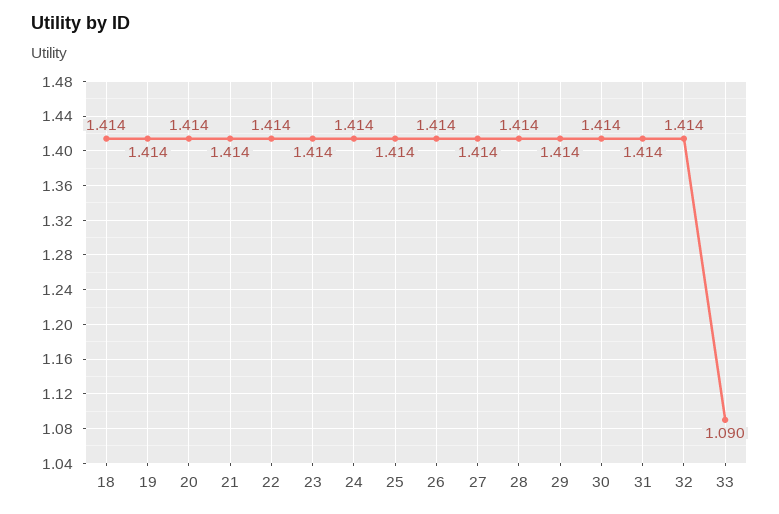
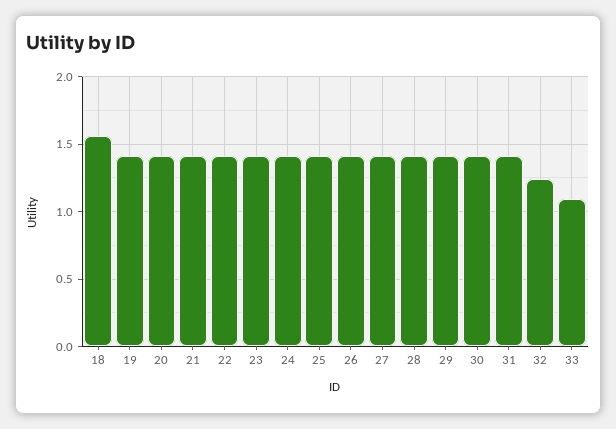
  {
-   "18": 1.414,
+   "18": 1.55,
    "19": 1.414,
    "20": 1.414,
    "21": 1.414,
    "22": 1.414,
    "23": 1.414,
    "24": 1.414,
    "25": 1.414,
    "26": 1.414,
    "27": 1.414,
    "28": 1.414,
    "29": 1.414,
    "30": 1.414,
    "31": 1.414,
-   "32": 1.414,
+   "32": 1.25,
    "33": 1.09
  }

